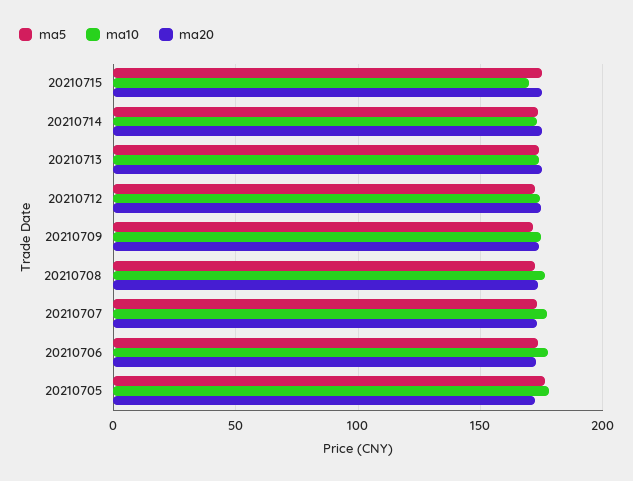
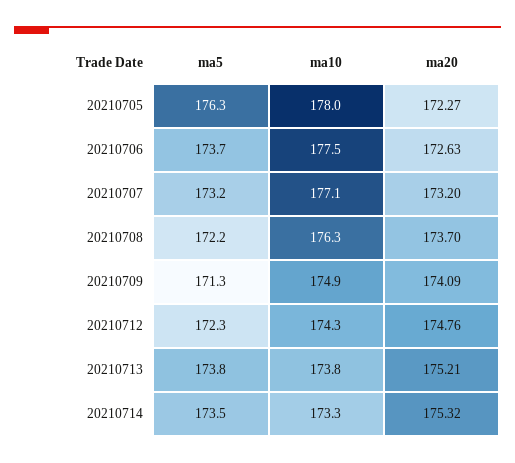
  {
    "ma5": {
-     "20210715": 175,
      "20210714": 173.5,
      "20210713": 173.8,
      "20210712": 172.3,
      "20210709": 171.3,
      "20210708": 172.2,
      "20210707": 173.2,
      "20210706": 173.7,
      "20210705": 176.3
    },
    "ma10": {
-     "20210715": 170,
      "20210714": 173.3,
      "20210713": 173.8,
      "20210712": 174.3,
      "20210709": 174.9,
      "20210708": 176.3,
      "20210707": 177.1,
      "20210706": 177.5,
      "20210705": 178
    },
    "ma20": {
-     "20210715": 175,
      "20210714": 175.32,
      "20210713": 175.21,
      "20210712": 174.76,
      "20210709": 174.09,
      "20210708": 173.7,
      "20210707": 173.2,
      "20210706": 172.63,
      "20210705": 172.27
    }
  }

